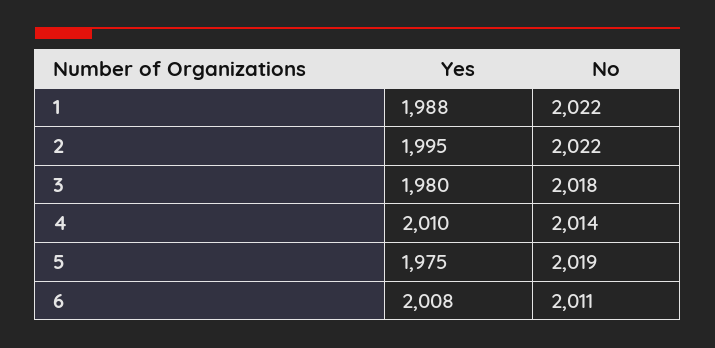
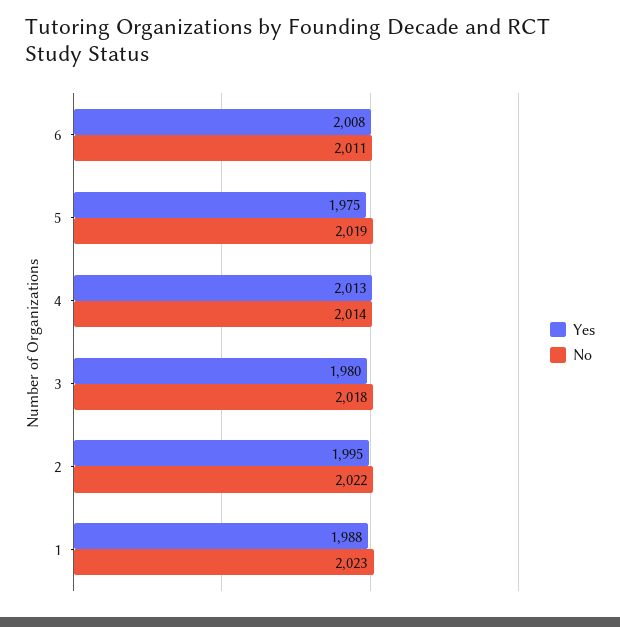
  {
    "Yes": {
      "1": 1988,
      "2": 1995,
      "3": 1980,
-     "4": 2010,
+     "4": 2013,
      "5": 1975,
      "6": 2008
    },
    "No": {
-     "1": 2022,
+     "1": 2023,
      "2": 2022,
      "3": 2018,
      "4": 2014,
      "5": 2019,
      "6": 2011
    }
  }

